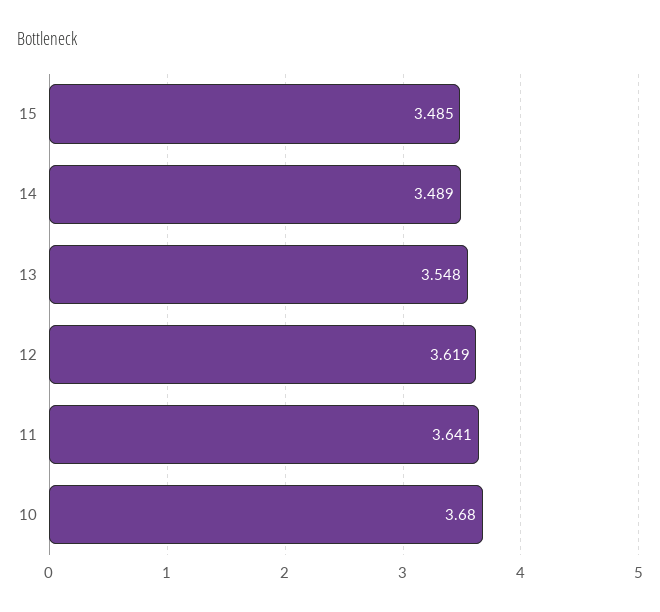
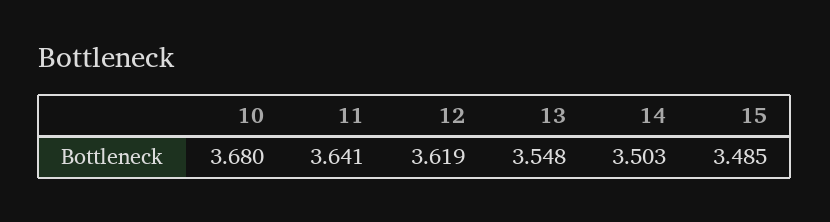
  {
    "15": 3.485,
-   "14": 3.489,
+   "14": 3.503,
    "13": 3.548,
    "12": 3.619,
    "11": 3.641,
    "10": 3.68
  }

